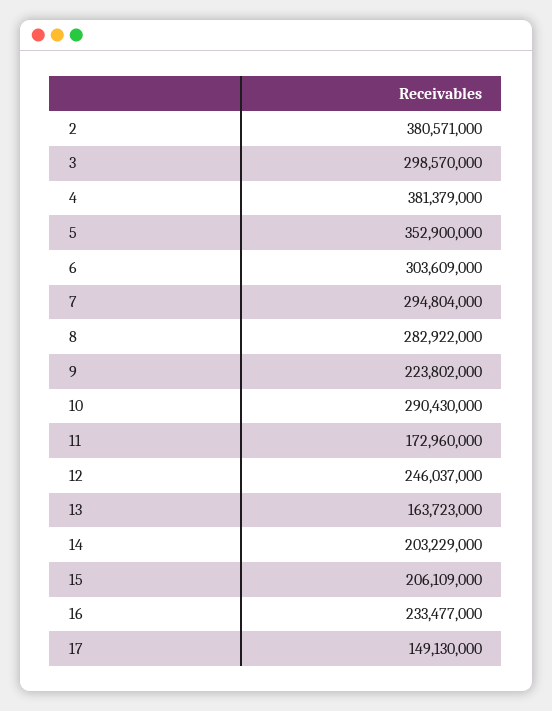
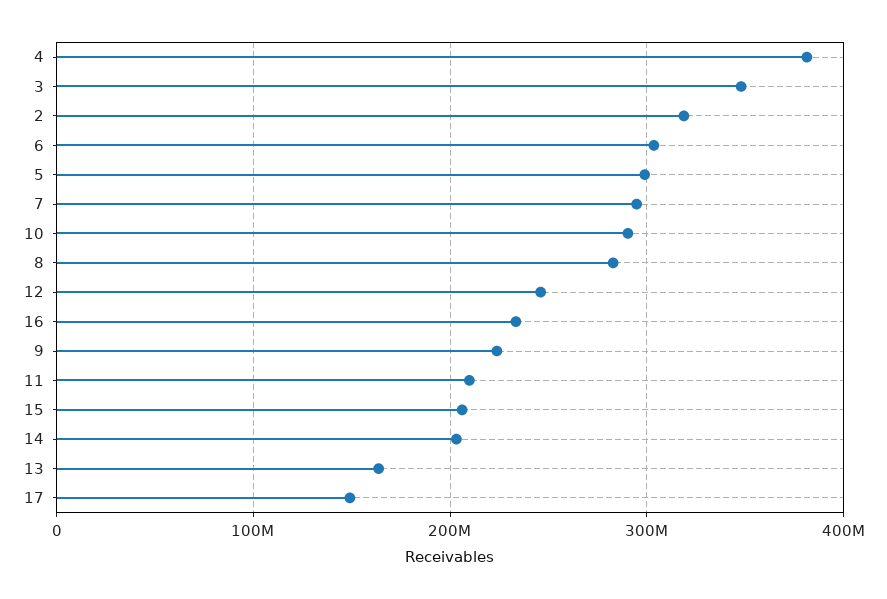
  {
-   "2": 380571000,
+   "2": 320000000,
-   "3": 298570000,
+   "3": 350000000,
    "4": 381379000,
-   "5": 352900000,
+   "5": 300000000,
    "6": 303609000,
    "7": 294804000,
    "8": 282922000,
    "9": 223802000,
    "10": 290430000,
-   "11": 172960000,
+   "11": 210000000,
    "12": 246037000,
    "13": 163723000,
    "14": 203229000,
    "15": 206109000,
    "16": 233477000,
    "17": 149130000
  }

